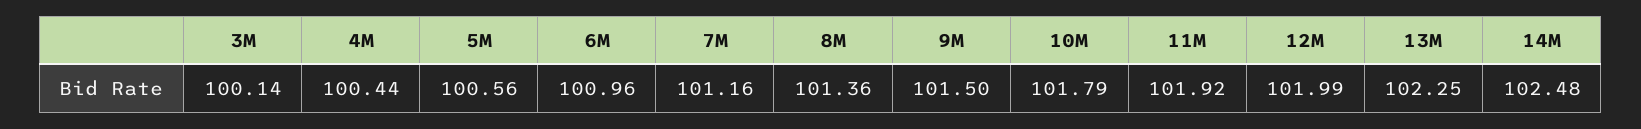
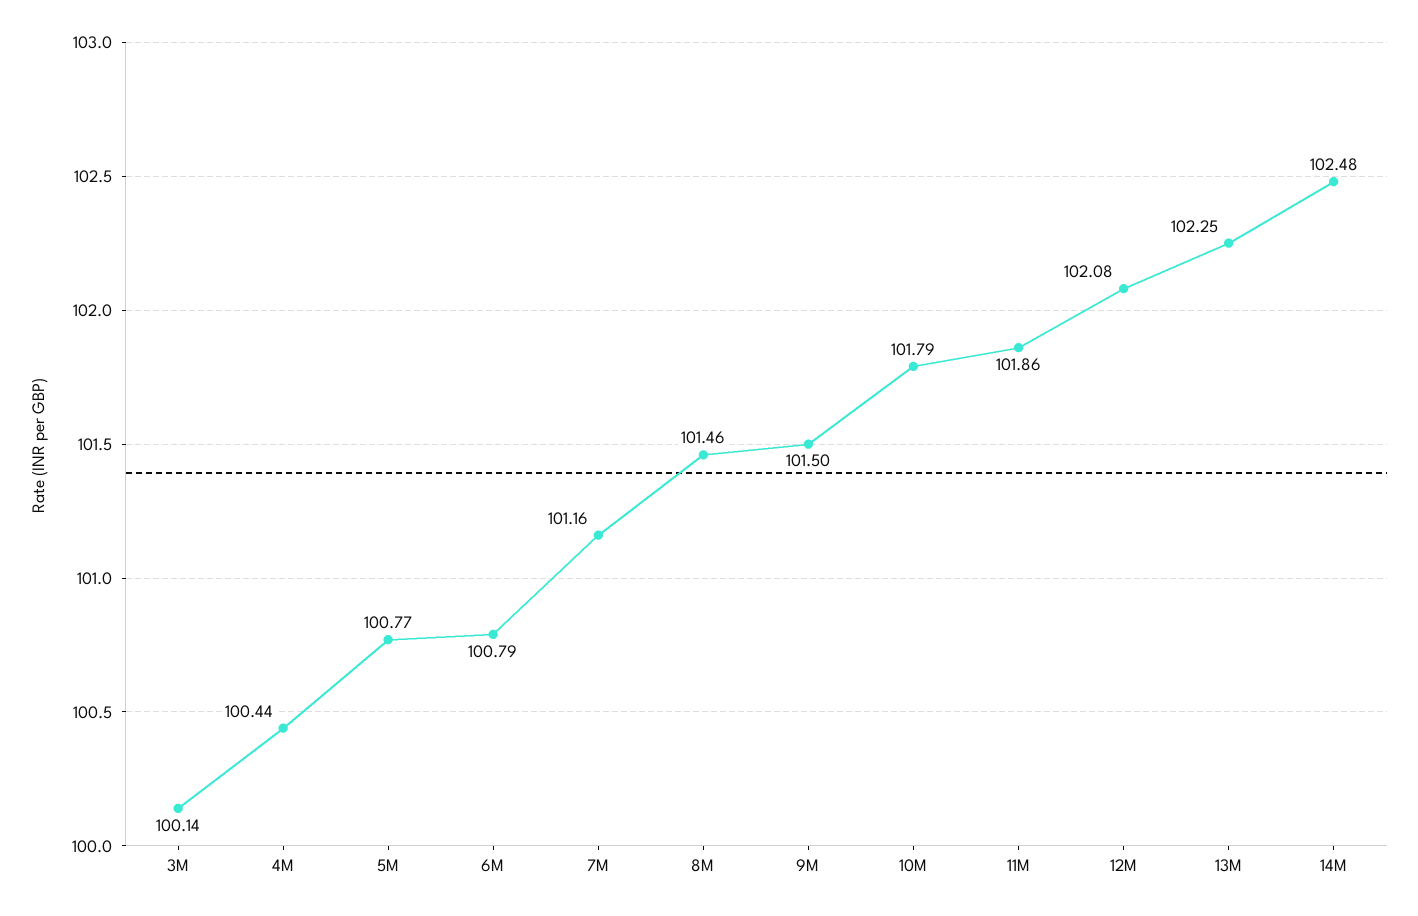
  {
    "3M": 100.14,
    "4M": 100.44,
-   "5M": 100.56,
+   "5M": 100.77,
-   "6M": 100.96,
+   "6M": 100.79,
    "7M": 101.16,
-   "8M": 101.36,
+   "8M": 101.46,
    "9M": 101.5,
    "10M": 101.79,
-   "11M": 101.92,
+   "11M": 101.86,
-   "12M": 101.99,
+   "12M": 102.08,
    "13M": 102.25,
    "14M": 102.48
  }

